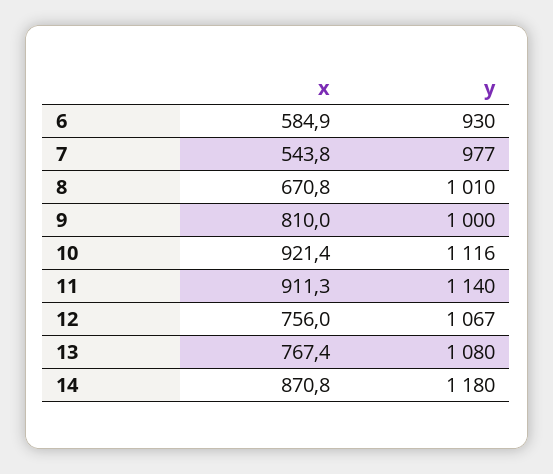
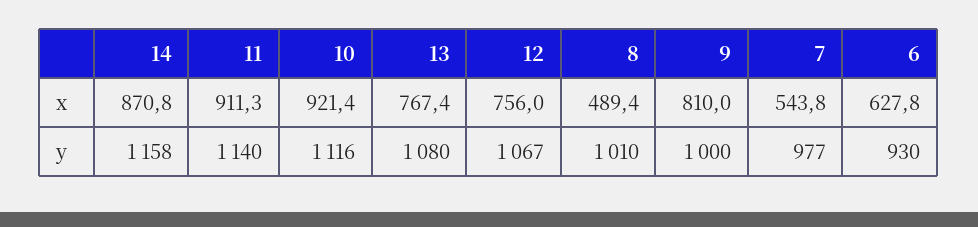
  {
    "x": {
-     "6": 584.9,
+     "6": 627.8,
      "7": 543.8,
-     "8": 670.8,
+     "8": 489.4,
      "9": 810,
      "10": 921.4,
      "11": 911.3,
      "12": 756,
      "13": 767.4,
      "14": 870.8
    },
    "y": {
      "6": 930,
      "7": 977,
      "8": 1010,
      "9": 1000,
      "10": 1116,
      "11": 1140,
      "12": 1067,
      "13": 1080,
-     "14": 1180
+     "14": 1158
    }
  }

